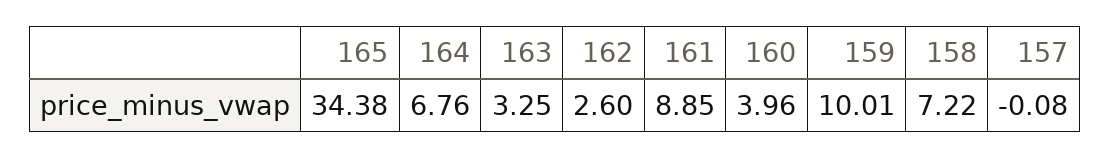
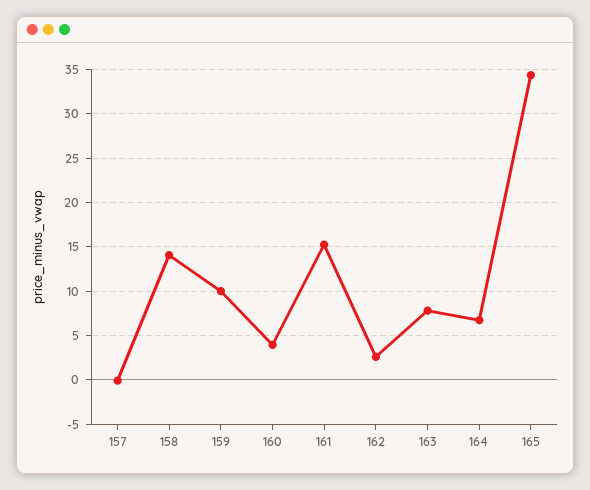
  {
    "165": 34.38,
    "164": 6.76,
-   "163": 3.25,
+   "163": 8,
    "162": 2.6,
-   "161": 8.85,
+   "161": 15,
    "160": 3.96,
    "159": 10.01,
-   "158": 7.22,
+   "158": 14,
    "157": -0.08
  }

